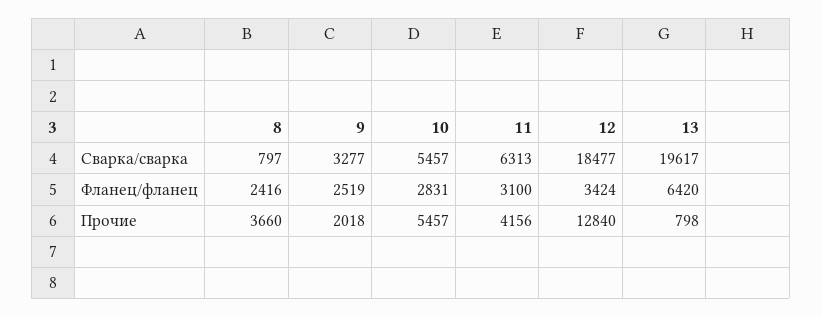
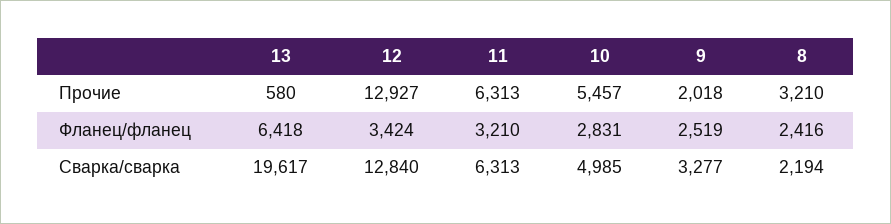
  {
    "8": {
-     "Сварка/сварка": 797,
+     "Сварка/сварка": 2194,
      "Фланец/фланец": 2416,
-     "Прочие": 3660
+     "Прочие": 3210
    },
    "9": {
      "Сварка/сварка": 3277,
      "Фланец/фланец": 2519,
      "Прочие": 2018
    },
    "10": {
-     "Сварка/сварка": 5457,
+     "Сварка/сварка": 4985,
      "Фланец/фланец": 2831,
      "Прочие": 5457
    },
    "11": {
      "Сварка/сварка": 6313,
-     "Фланец/фланец": 3100,
+     "Фланец/фланец": 3210,
-     "Прочие": 4156
+     "Прочие": 6313
    },
    "12": {
-     "Сварка/сварка": 18477,
+     "Сварка/сварка": 12840,
      "Фланец/фланец": 3424,
-     "Прочие": 12840
+     "Прочие": 12927
    },
    "13": {
      "Сварка/сварка": 19617,
-     "Фланец/фланец": 6420,
+     "Фланец/фланец": 6418,
-     "Прочие": 798
+     "Прочие": 580
    }
  }

